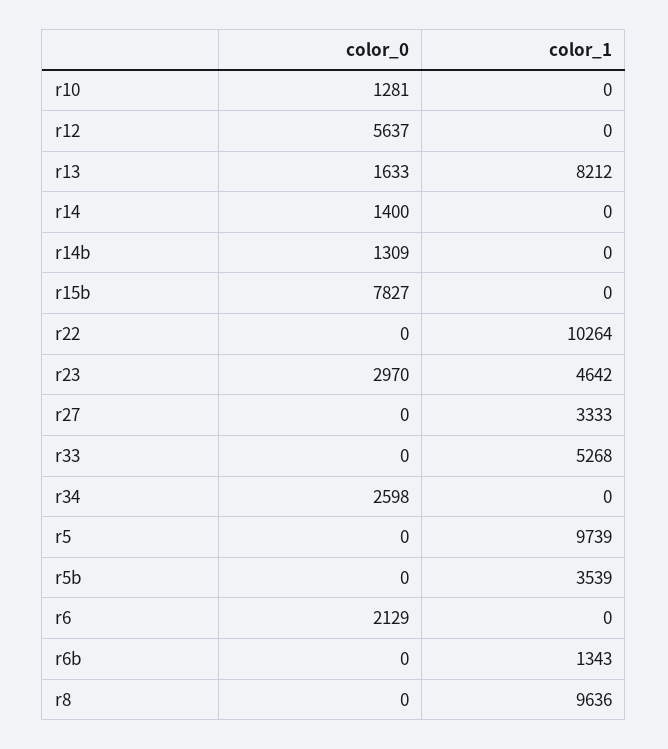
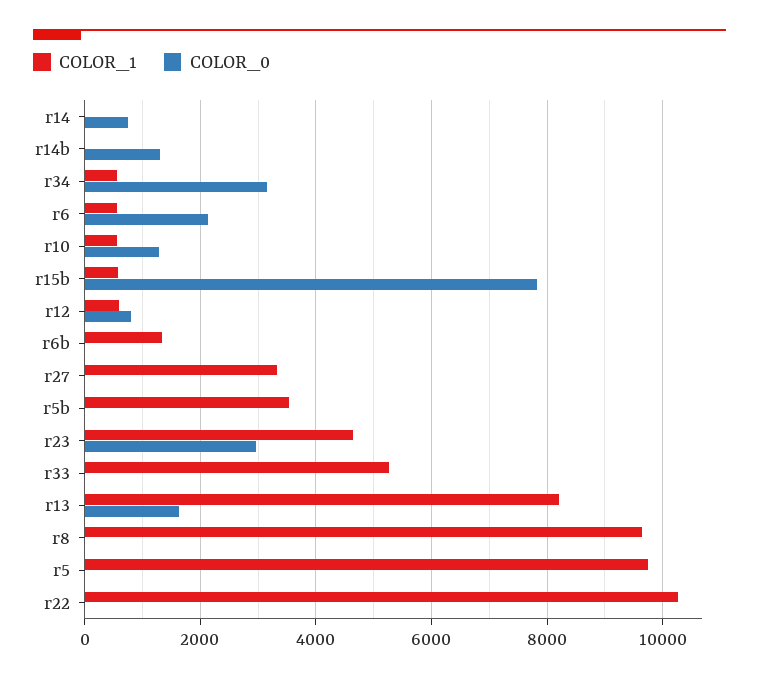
  {
    "color_0": {
      "r10": 1281,
-     "r12": 5637,
+     "r12": 800,
      "r13": 1633,
-     "r14": 1400,
+     "r14": 800,
      "r14b": 1309,
      "r15b": 7827,
      "r22": 0,
      "r23": 2970,
      "r27": 0,
      "r33": 0,
-     "r34": 2598,
+     "r34": 3200,
      "r5": 0,
      "r5b": 0,
      "r6": 2129,
      "r6b": 0,
      "r8": 0
    },
    "color_1": {
-     "r10": 0,
+     "r10": 600,
-     "r12": 0,
+     "r12": 600,
      "r13": 8212,
      "r14": 0,
      "r14b": 0,
-     "r15b": 0,
+     "r15b": 600,
      "r22": 10264,
      "r23": 4642,
      "r27": 3333,
      "r33": 5268,
-     "r34": 0,
+     "r34": 600,
      "r5": 9739,
      "r5b": 3539,
-     "r6": 0,
+     "r6": 600,
      "r6b": 1343,
      "r8": 9636
    }
  }

